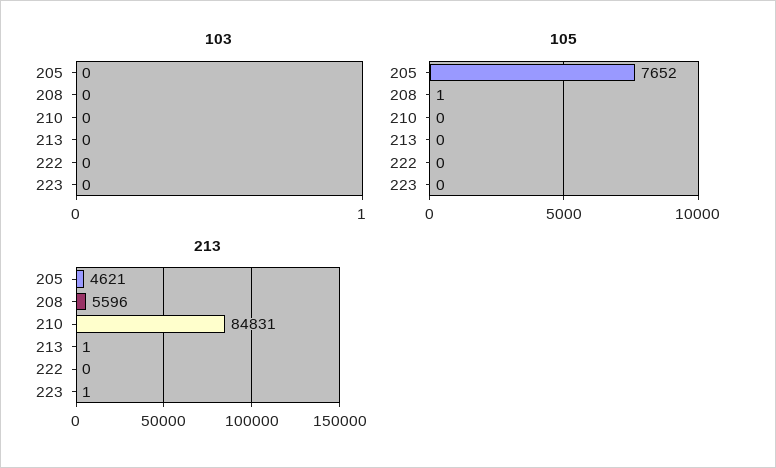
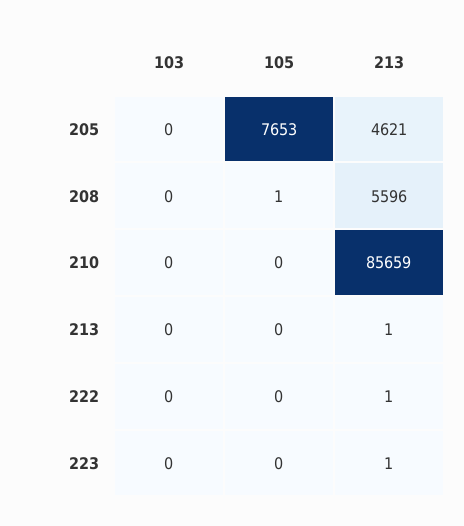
  {
    "103": {
      "205": 0,
      "208": 0,
      "210": 0,
      "213": 0,
      "222": 0,
      "223": 0
    },
    "105": {
-     "205": 7652,
+     "205": 7653,
      "208": 1,
      "210": 0,
      "213": 0,
      "222": 0,
      "223": 0
    },
    "213": {
      "205": 4621,
      "208": 5596,
-     "210": 84831,
+     "210": 85659,
      "213": 1,
-     "222": 0,
+     "222": 1,
      "223": 1
    }
  }

